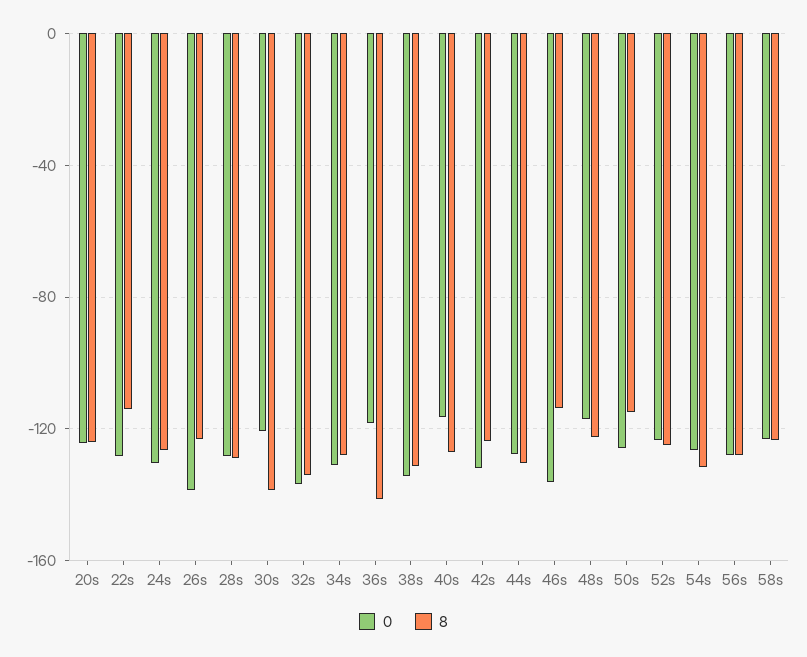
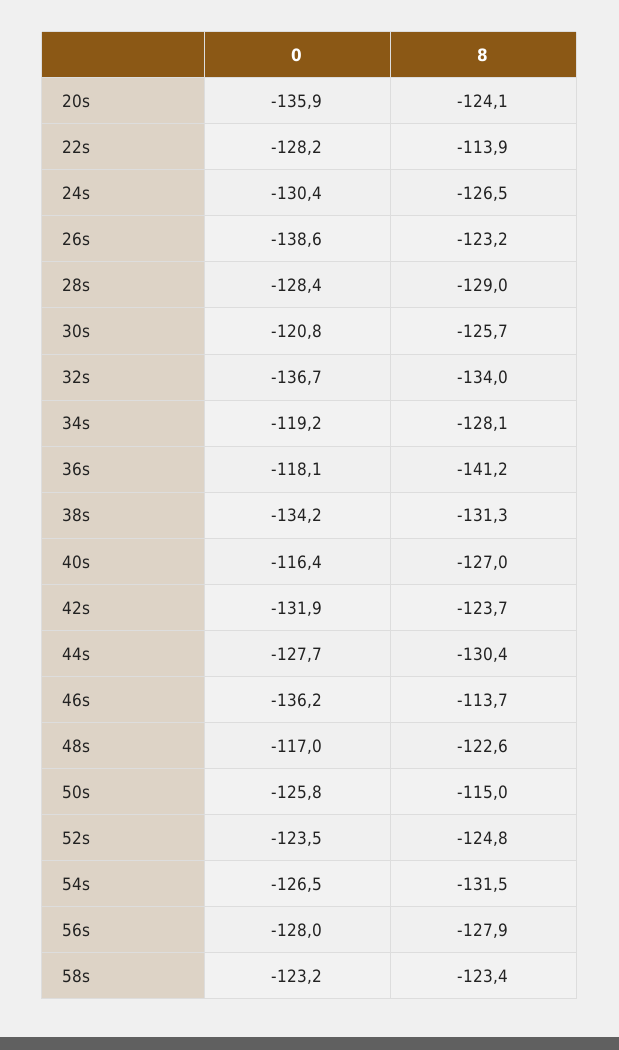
  {
    "0": {
-     "20s": -125,
+     "20s": -135.9,
      "22s": -128.2,
      "24s": -130.4,
      "26s": -138.6,
      "28s": -128.4,
      "30s": -120.8,
      "32s": -136.7,
-     "34s": -130,
+     "34s": -119.2,
      "36s": -118.1,
      "38s": -134.2,
      "40s": -116.4,
      "42s": -131.9,
      "44s": -127.7,
      "46s": -136.2,
      "48s": -117,
      "50s": -125.8,
      "52s": -123.5,
      "54s": -126.5,
      "56s": -128,
      "58s": -123.2
    },
    "8": {
      "20s": -124.1,
      "22s": -113.9,
      "24s": -126.5,
      "26s": -123.2,
      "28s": -129,
-     "30s": -140,
+     "30s": -125.7,
      "32s": -134,
      "34s": -128.1,
      "36s": -141.2,
      "38s": -131.3,
      "40s": -127,
      "42s": -123.7,
      "44s": -130.4,
      "46s": -113.7,
      "48s": -122.6,
      "50s": -115,
      "52s": -124.8,
      "54s": -131.5,
      "56s": -127.9,
      "58s": -123.4
    }
  }

